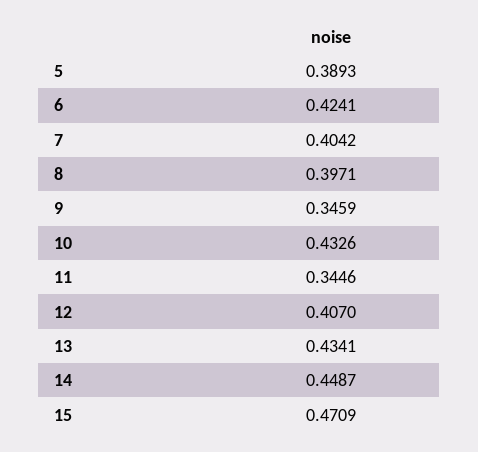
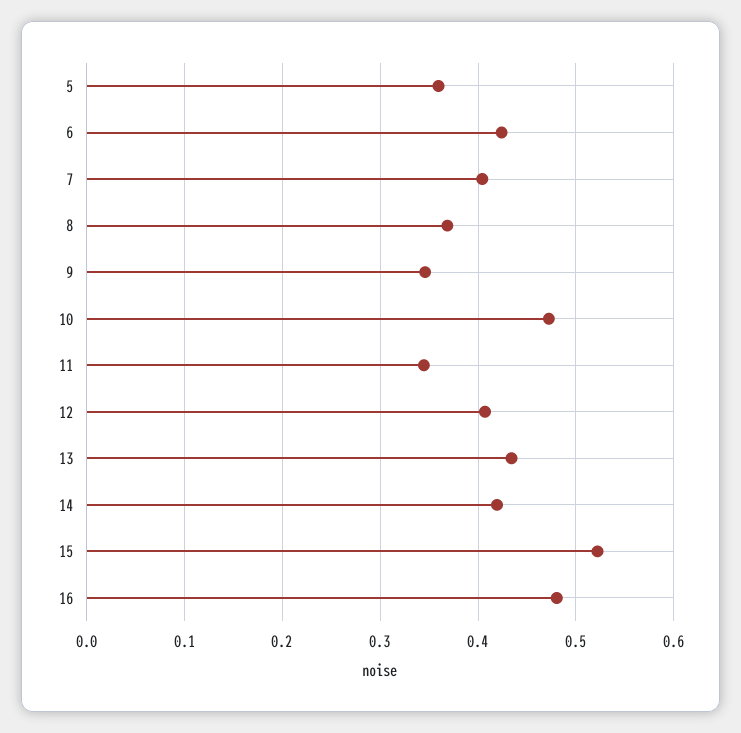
  {
-   "5": 0.3893,
+   "5": 0.36,
    "6": 0.4241,
    "7": 0.4042,
-   "8": 0.3971,
+   "8": 0.37,
    "9": 0.3459,
-   "10": 0.4326,
+   "10": 0.47,
    "11": 0.3446,
    "12": 0.407,
    "13": 0.4341,
-   "14": 0.4487,
+   "14": 0.42,
-   "15": 0.4709
+   "15": 0.52,
+   "16": 0.48
  }

